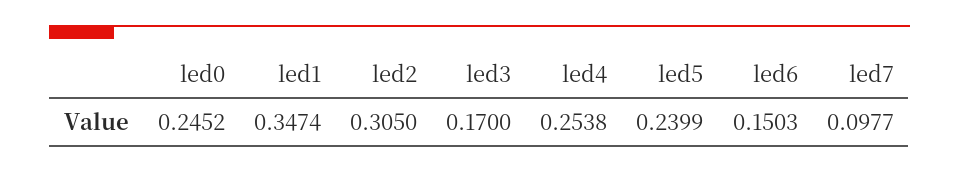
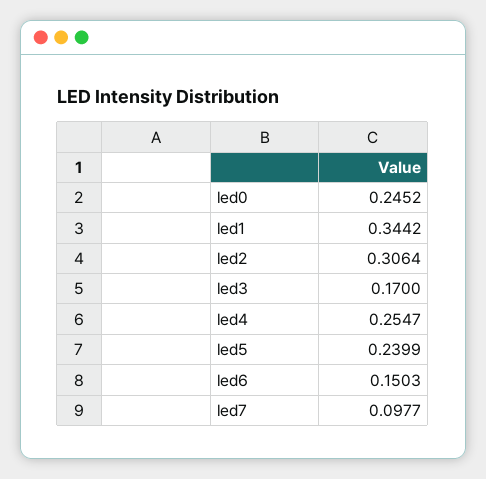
  {
    "led0": 0.2452,
-   "led1": 0.3474,
+   "led1": 0.3442,
-   "led2": 0.305,
+   "led2": 0.3064,
    "led3": 0.17,
-   "led4": 0.2538,
+   "led4": 0.2547,
    "led5": 0.2399,
    "led6": 0.1503,
    "led7": 0.0977
  }

